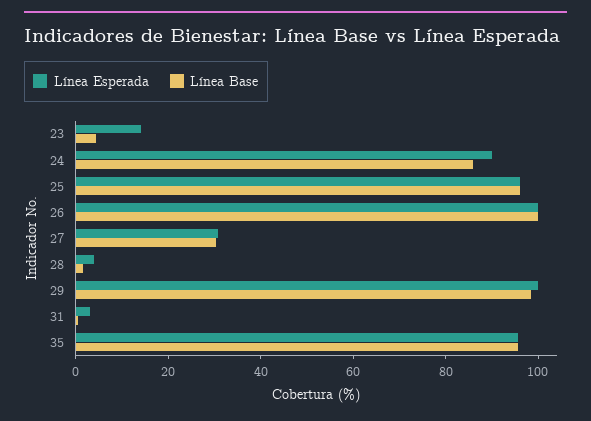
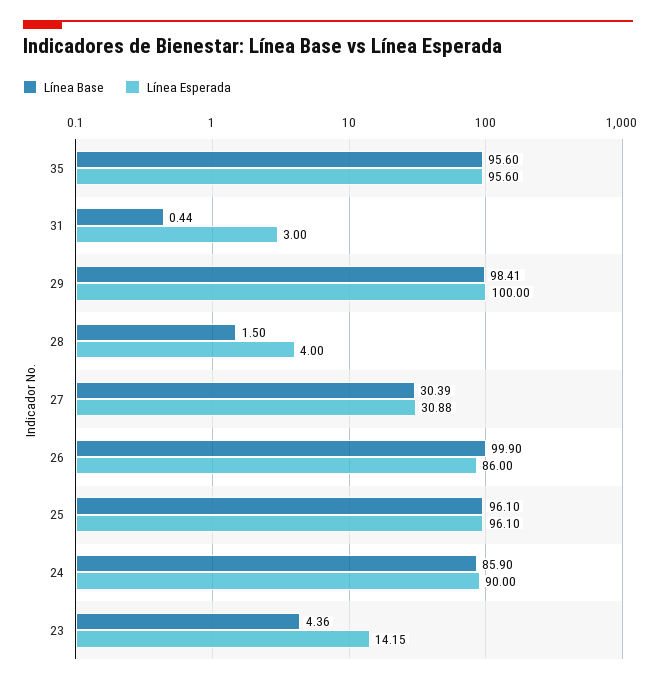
  {
    "Línea Esperada": {
      "23": 14.15,
      "24": 90,
      "25": 96.1,
-     "26": 100,
+     "26": 86,
      "27": 30.88,
      "28": 4,
      "29": 100,
      "31": 3,
      "35": 95.6
    },
    "Línea Base": {
      "23": 4.36,
      "24": 85.9,
      "25": 96.1,
      "26": 99.9,
      "27": 30.39,
      "28": 1.5,
      "29": 98.41,
      "31": 0.44,
      "35": 95.6
    }
  }

